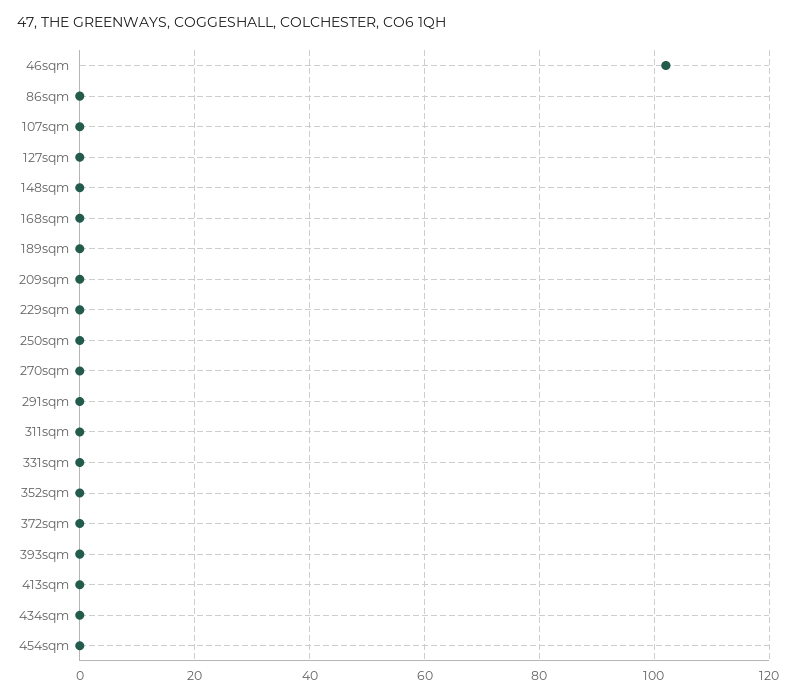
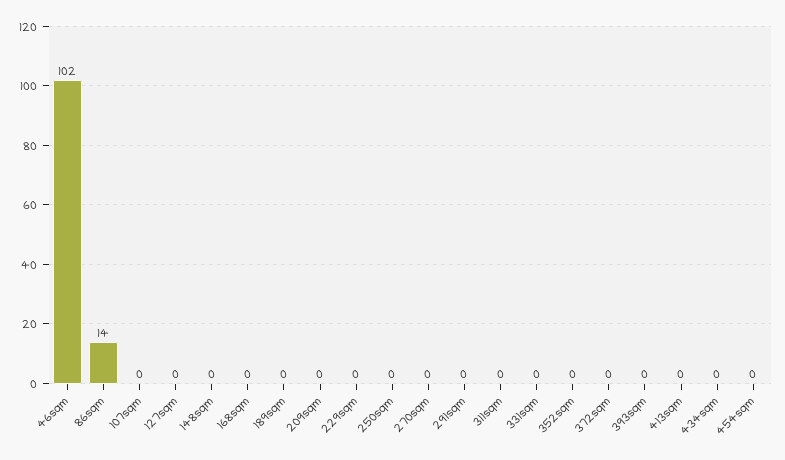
  {
    "46sqm": 102,
-   "86sqm": 0,
+   "86sqm": 14,
    "107sqm": 0,
    "127sqm": 0,
    "148sqm": 0,
    "168sqm": 0,
    "189sqm": 0,
    "209sqm": 0,
    "229sqm": 0,
    "250sqm": 0,
    "270sqm": 0,
    "291sqm": 0,
    "311sqm": 0,
    "331sqm": 0,
    "352sqm": 0,
    "372sqm": 0,
    "393sqm": 0,
    "413sqm": 0,
    "434sqm": 0,
    "454sqm": 0
  }

